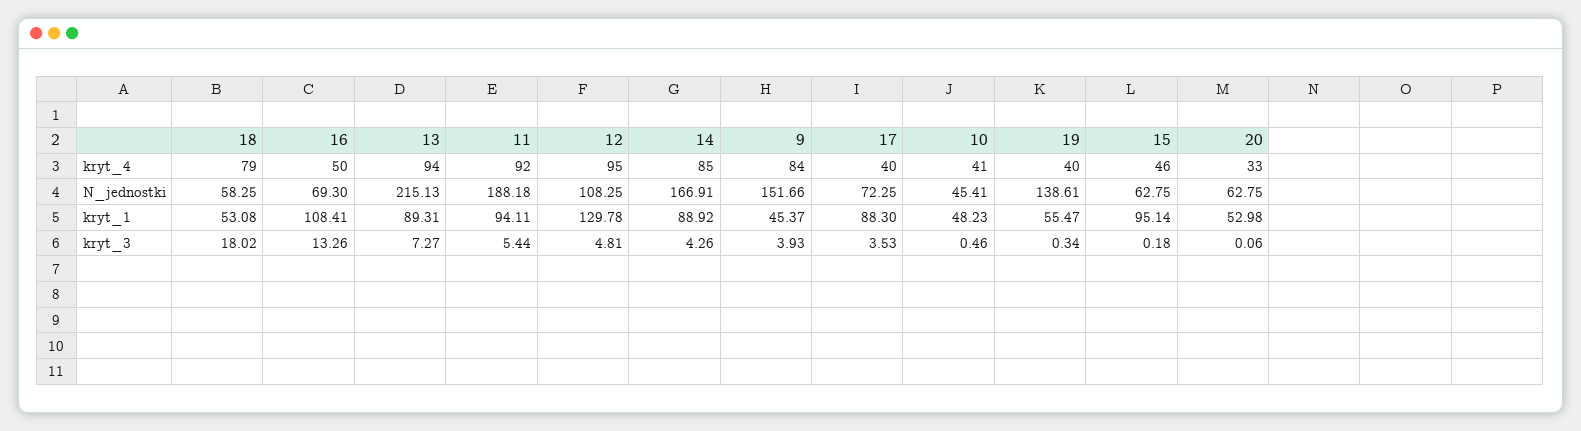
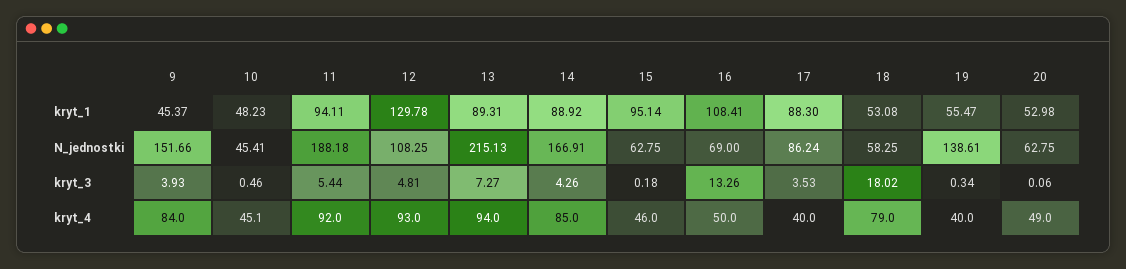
  {
    "18": {
      "kryt_4": 79,
      "N_jednostki": 58.25,
      "kryt_1": 53.08,
      "kryt_3": 18.02
    },
    "16": {
      "kryt_4": 50,
-     "N_jednostki": 69.3,
+     "N_jednostki": 69,
      "kryt_1": 108.41,
      "kryt_3": 13.26
    },
    "13": {
      "kryt_4": 94,
      "N_jednostki": 215.13,
      "kryt_1": 89.31,
      "kryt_3": 7.27
    },
    "11": {
      "kryt_4": 92,
      "N_jednostki": 188.18,
      "kryt_1": 94.11,
      "kryt_3": 5.44
    },
    "12": {
-     "kryt_4": 95,
+     "kryt_4": 93,
      "N_jednostki": 108.25,
      "kryt_1": 129.78,
      "kryt_3": 4.81
    },
    "14": {
      "kryt_4": 85,
      "N_jednostki": 166.91,
      "kryt_1": 88.92,
      "kryt_3": 4.26
    },
    "9": {
      "kryt_4": 84,
      "N_jednostki": 151.66,
      "kryt_1": 45.37,
      "kryt_3": 3.93
    },
    "17": {
      "kryt_4": 40,
-     "N_jednostki": 72.25,
+     "N_jednostki": 86.24,
      "kryt_1": 88.3,
      "kryt_3": 3.53
    },
    "10": {
-     "kryt_4": 41,
+     "kryt_4": 45.1,
      "N_jednostki": 45.41,
      "kryt_1": 48.23,
      "kryt_3": 0.46
    },
    "19": {
      "kryt_4": 40,
      "N_jednostki": 138.61,
      "kryt_1": 55.47,
      "kryt_3": 0.34
    },
    "15": {
      "kryt_4": 46,
      "N_jednostki": 62.75,
      "kryt_1": 95.14,
      "kryt_3": 0.18
    },
    "20": {
-     "kryt_4": 33,
+     "kryt_4": 49,
      "N_jednostki": 62.75,
      "kryt_1": 52.98,
      "kryt_3": 0.06
    }
  }

